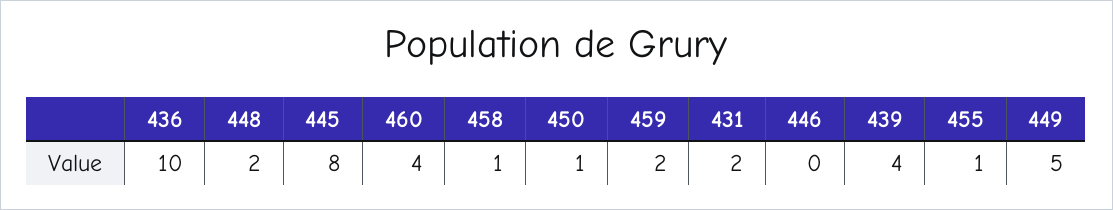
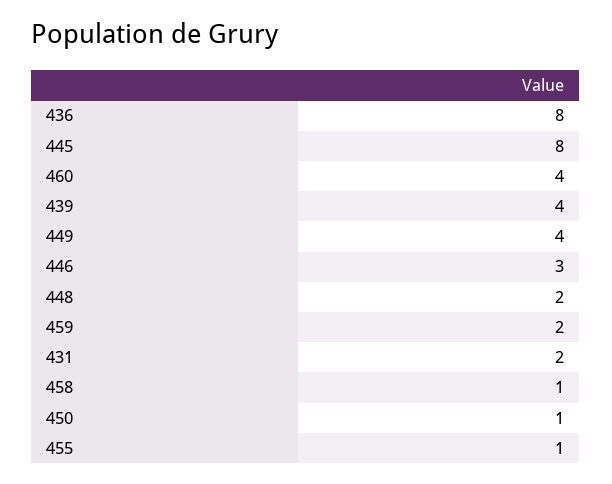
  {
-   "436": 10,
+   "436": 8,
    "448": 2,
    "445": 8,
    "460": 4,
    "458": 1,
    "450": 1,
    "459": 2,
    "431": 2,
-   "446": 0,
+   "446": 3,
    "439": 4,
    "455": 1,
-   "449": 5
+   "449": 4
  }

